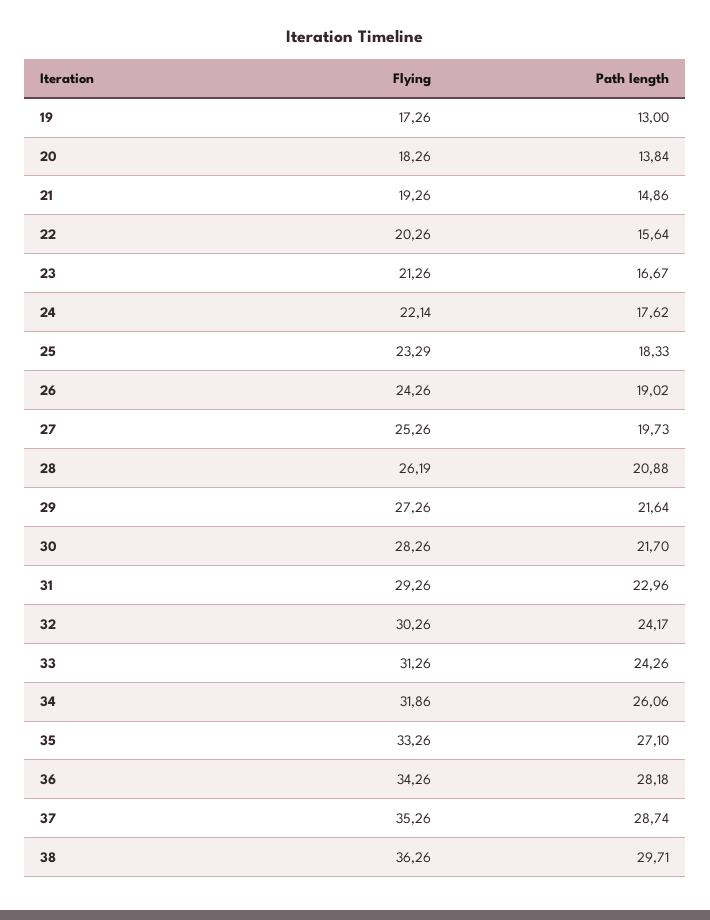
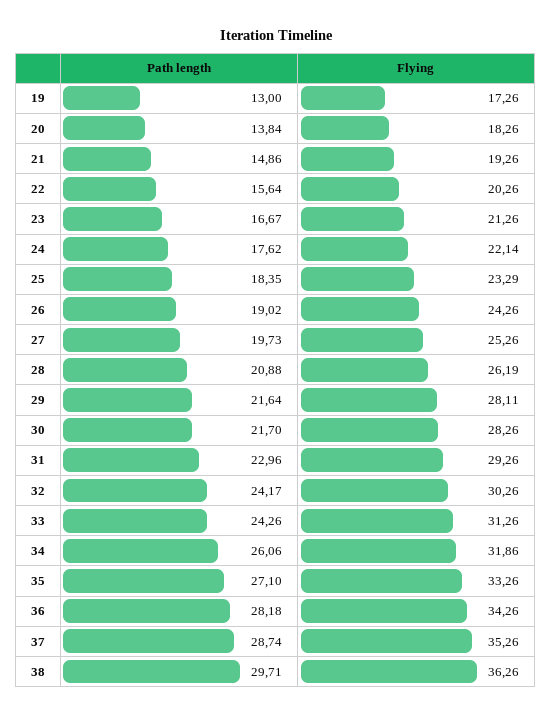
  {
    "Flying": {
      "19": 17.26,
      "20": 18.26,
      "21": 19.26,
      "22": 20.26,
      "23": 21.26,
      "24": 22.14,
      "25": 23.29,
      "26": 24.26,
      "27": 25.26,
      "28": 26.19,
-     "29": 27.26,
+     "29": 28.11,
      "30": 28.26,
      "31": 29.26,
      "32": 30.26,
      "33": 31.26,
      "34": 31.86,
      "35": 33.26,
      "36": 34.26,
      "37": 35.26,
      "38": 36.26
    },
    "Path length": {
      "19": 13,
      "20": 13.84,
      "21": 14.86,
      "22": 15.64,
      "23": 16.67,
      "24": 17.62,
-     "25": 18.33,
+     "25": 18.35,
      "26": 19.02,
      "27": 19.73,
      "28": 20.88,
      "29": 21.64,
      "30": 21.7,
      "31": 22.96,
      "32": 24.17,
      "33": 24.26,
      "34": 26.06,
      "35": 27.1,
      "36": 28.18,
      "37": 28.74,
      "38": 29.71
    }
  }

